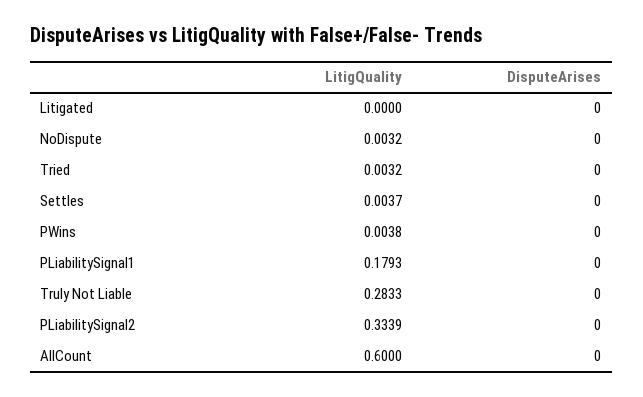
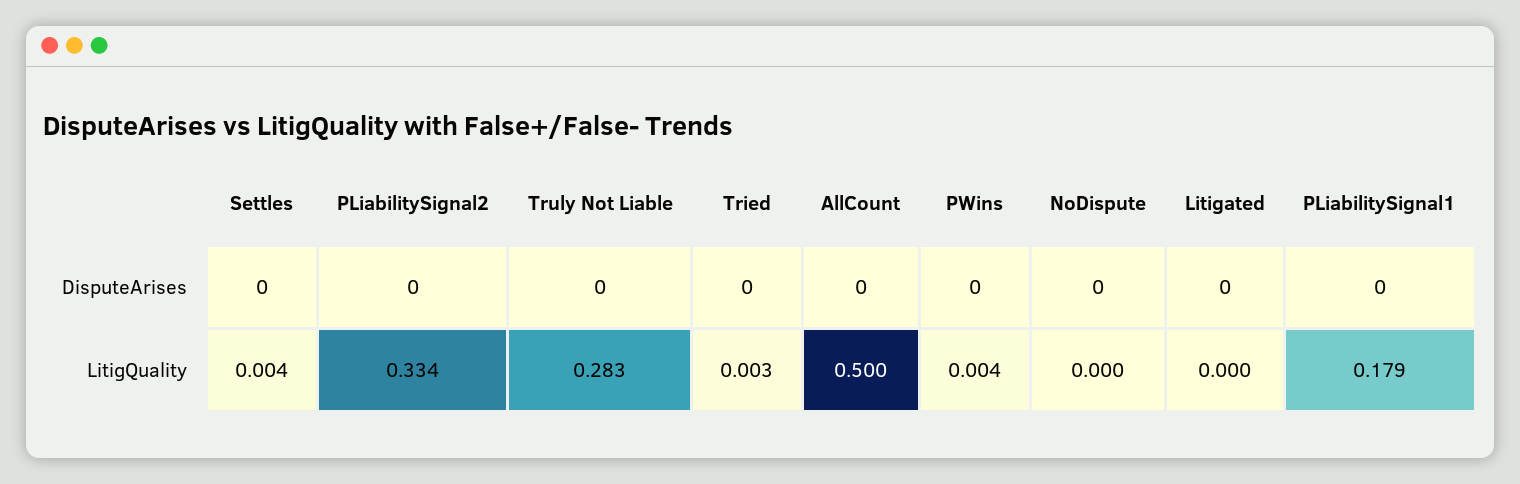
  {
    "LitigQuality": {
      "Litigated": 0,
-     "NoDispute": 0.0032,
+     "NoDispute": 0,
      "Tried": 0.0032,
      "Settles": 0.0037,
      "PWins": 0.0038,
      "PLiabilitySignal1": 0.1793,
      "Truly Not Liable": 0.2833,
      "PLiabilitySignal2": 0.3339,
-     "AllCount": 0.6
+     "AllCount": 0.5
    },
    "DisputeArises": {
      "Litigated": 0,
      "NoDispute": 0,
      "Tried": 0,
      "Settles": 0,
      "PWins": 0,
      "PLiabilitySignal1": 0,
      "Truly Not Liable": 0,
      "PLiabilitySignal2": 0,
      "AllCount": 0
    }
  }

